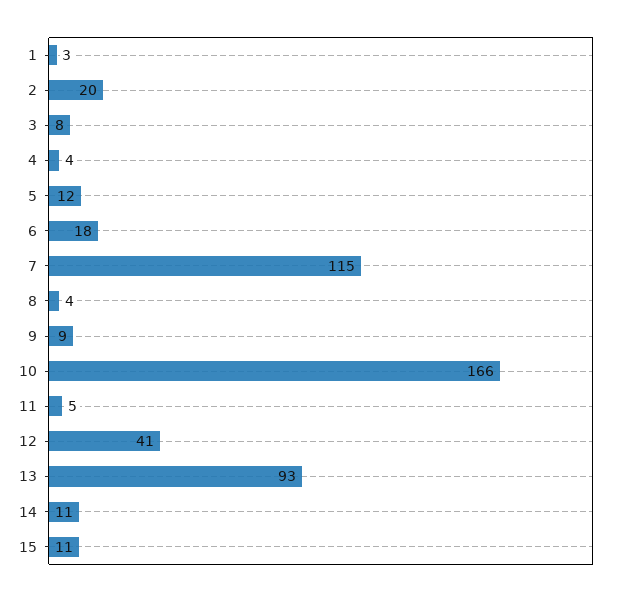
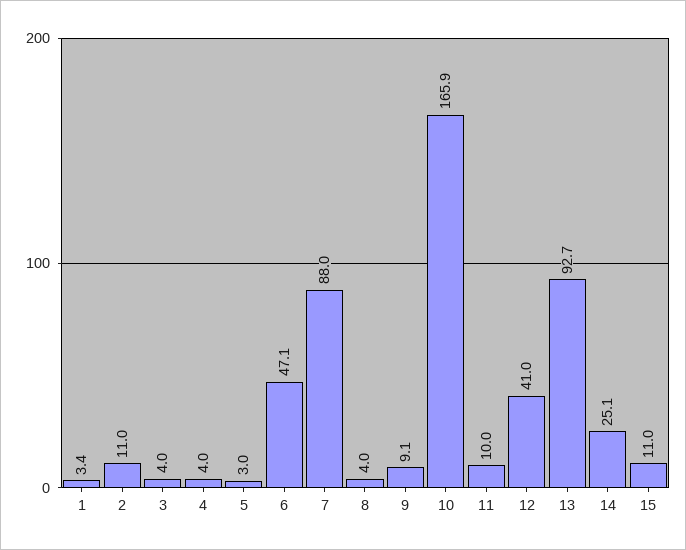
  {
    "1": 3.4,
-   "2": 20,
+   "2": 11,
-   "3": 8,
+   "3": 4,
    "4": 4,
-   "5": 12,
+   "5": 3,
-   "6": 18,
+   "6": 47.1,
-   "7": 115,
+   "7": 88,
    "8": 4,
    "9": 9.1,
    "10": 165.9,
-   "11": 5,
+   "11": 10,
    "12": 41,
    "13": 92.7,
-   "14": 11,
+   "14": 25.1,
    "15": 11
  }

